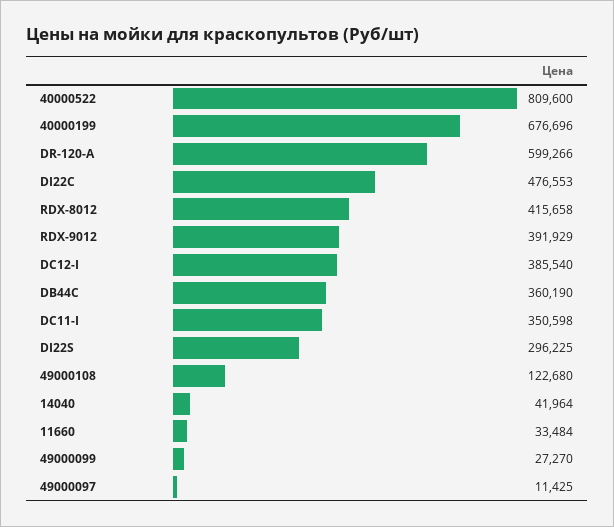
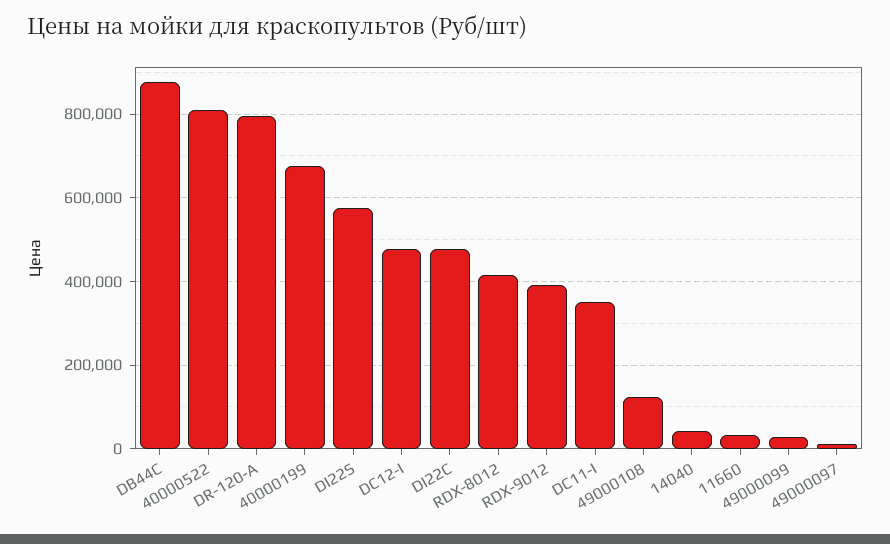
  {
    "40000522": 809600,
    "40000199": 676696,
-   "DR-120-A": 599266,
+   "DR-120-A": 800000,
    "DI22C": 476553,
    "RDX-8012": 415658,
    "RDX-9012": 391929,
-   "DC12-I": 385540,
+   "DC12-I": 480000,
-   "DB44C": 360190,
+   "DB44C": 880000,
    "DC11-I": 350598,
-   "DI22S": 296225,
+   "DI22S": 580000,
    "49000108": 122680,
    "14040": 41964,
    "11660": 33484,
    "49000099": 27270,
    "49000097": 11425
  }

